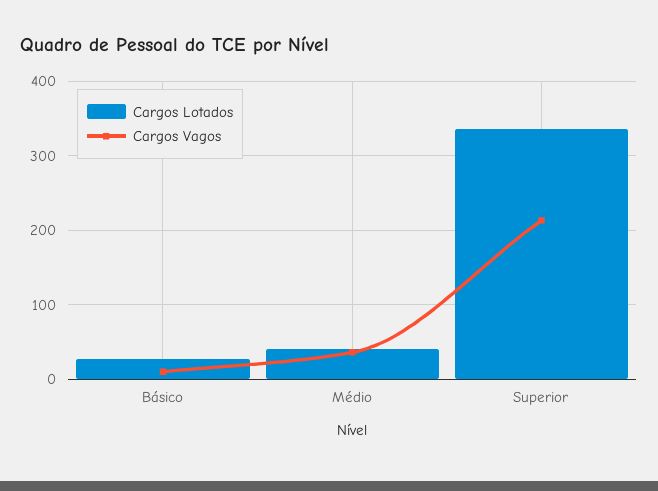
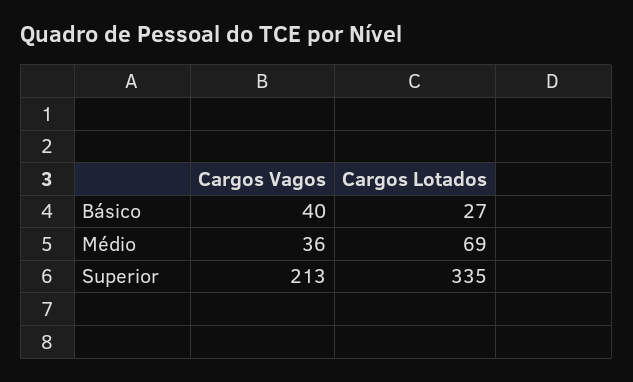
  {
    "Cargos Lotados": {
      "Básico": 27,
-     "Médio": 40,
+     "Médio": 69,
      "Superior": 335
    },
    "Cargos Vagos": {
-     "Básico": 10,
+     "Básico": 40,
      "Médio": 36,
      "Superior": 213
    }
  }

